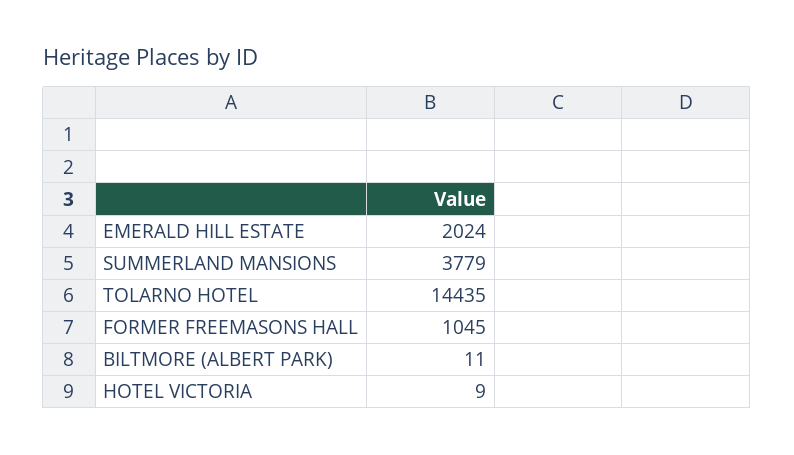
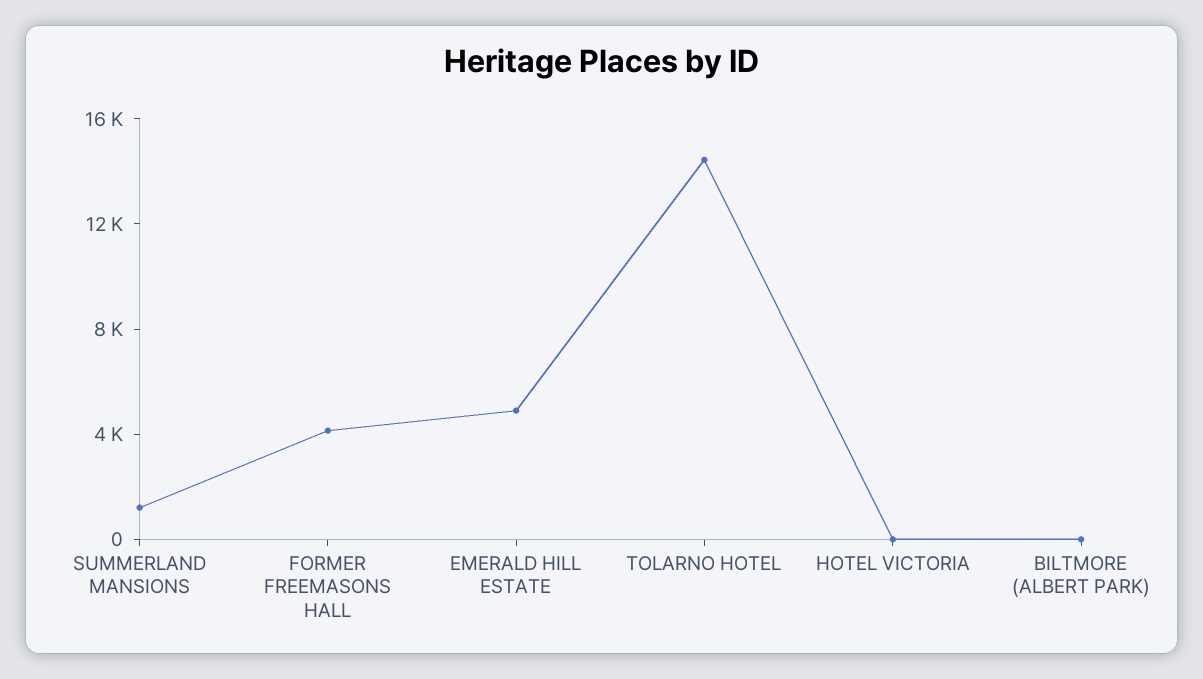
  {
-   "EMERALD HILL ESTATE": 2024,
+   "EMERALD HILL ESTATE": 5000,
-   "SUMMERLAND MANSIONS": 3779,
+   "SUMMERLAND MANSIONS": 1000,
    "TOLARNO HOTEL": 14435,
-   "FORMER FREEMASONS HALL": 1045,
+   "FORMER FREEMASONS HALL": 4000,
    "BILTMORE (ALBERT PARK)": 11,
    "HOTEL VICTORIA": 9
  }

